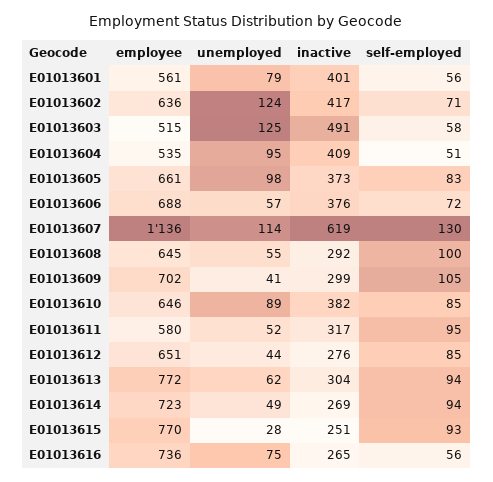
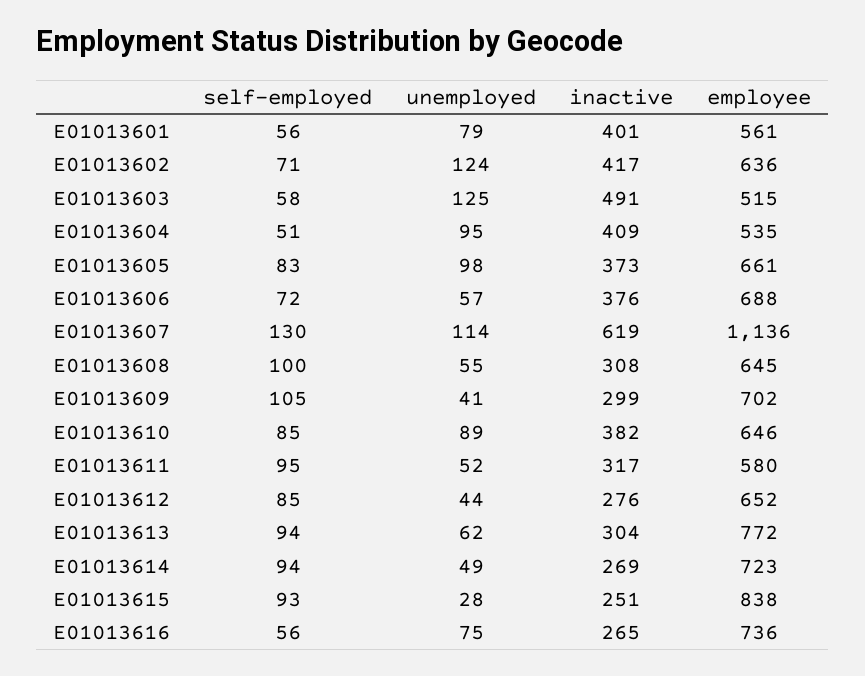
  {
    "employee": {
      "E01013601": 561,
      "E01013602": 636,
      "E01013603": 515,
      "E01013604": 535,
      "E01013605": 661,
      "E01013606": 688,
      "E01013607": 1136,
      "E01013608": 645,
      "E01013609": 702,
      "E01013610": 646,
      "E01013611": 580,
-     "E01013612": 651,
+     "E01013612": 652,
      "E01013613": 772,
      "E01013614": 723,
-     "E01013615": 770,
+     "E01013615": 838,
      "E01013616": 736
    },
    "unemployed": {
      "E01013601": 79,
      "E01013602": 124,
      "E01013603": 125,
      "E01013604": 95,
      "E01013605": 98,
      "E01013606": 57,
      "E01013607": 114,
      "E01013608": 55,
      "E01013609": 41,
      "E01013610": 89,
      "E01013611": 52,
      "E01013612": 44,
      "E01013613": 62,
      "E01013614": 49,
      "E01013615": 28,
      "E01013616": 75
    },
    "inactive": {
      "E01013601": 401,
      "E01013602": 417,
      "E01013603": 491,
      "E01013604": 409,
      "E01013605": 373,
      "E01013606": 376,
      "E01013607": 619,
-     "E01013608": 292,
+     "E01013608": 308,
      "E01013609": 299,
      "E01013610": 382,
      "E01013611": 317,
      "E01013612": 276,
      "E01013613": 304,
      "E01013614": 269,
      "E01013615": 251,
      "E01013616": 265
    },
    "self-employed": {
      "E01013601": 56,
      "E01013602": 71,
      "E01013603": 58,
      "E01013604": 51,
      "E01013605": 83,
      "E01013606": 72,
      "E01013607": 130,
      "E01013608": 100,
      "E01013609": 105,
      "E01013610": 85,
      "E01013611": 95,
      "E01013612": 85,
      "E01013613": 94,
      "E01013614": 94,
      "E01013615": 93,
      "E01013616": 56
    }
  }

